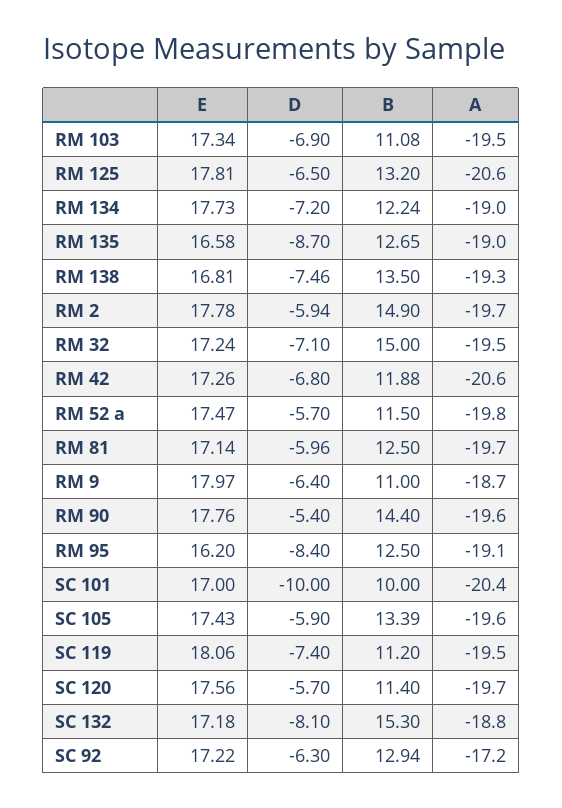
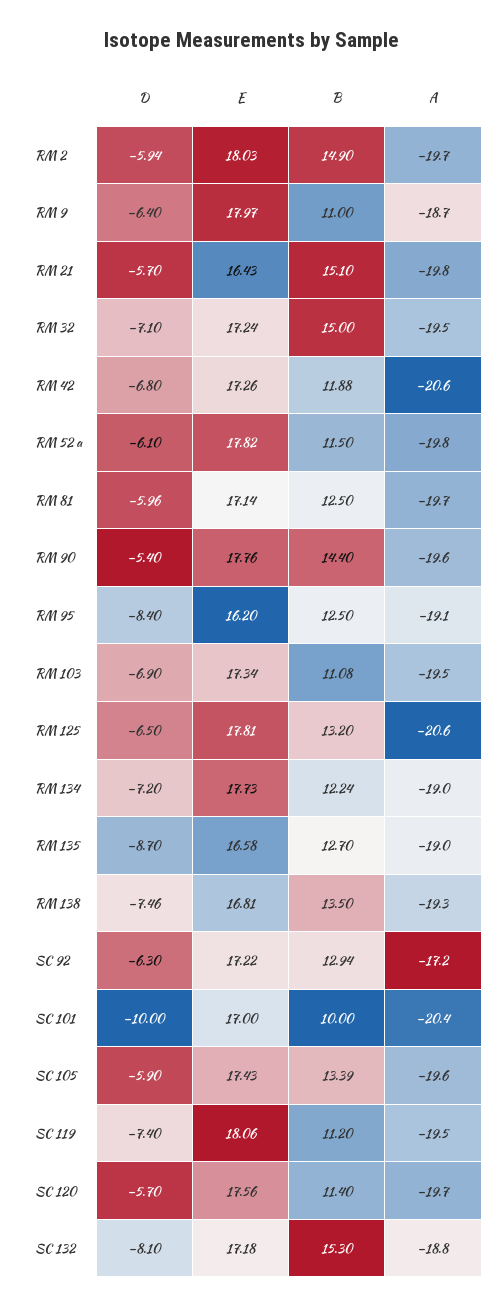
  {
    "E": {
      "RM 103": 17.34,
      "RM 125": 17.81,
      "RM 134": 17.73,
      "RM 135": 16.58,
      "RM 138": 16.81,
-     "RM 2": 17.78,
+     "RM 2": 18.03,
      "RM 32": 17.24,
      "RM 42": 17.26,
-     "RM 52 a": 17.47,
+     "RM 52 a": 17.82,
      "RM 81": 17.14,
      "RM 9": 17.97,
      "RM 90": 17.76,
      "RM 95": 16.2,
      "SC 101": 17,
      "SC 105": 17.43,
      "SC 119": 18.06,
      "SC 120": 17.56,
      "SC 132": 17.18,
-     "SC 92": 17.22
+     "SC 92": 17.22,
+     "RM 21": 16.43
    },
    "D": {
      "RM 103": -6.9,
      "RM 125": -6.5,
      "RM 134": -7.2,
      "RM 135": -8.7,
      "RM 138": -7.46,
      "RM 2": -5.94,
      "RM 32": -7.1,
      "RM 42": -6.8,
-     "RM 52 a": -5.7,
+     "RM 52 a": -6.1,
      "RM 81": -5.96,
      "RM 9": -6.4,
      "RM 90": -5.4,
      "RM 95": -8.4,
      "SC 101": -10,
      "SC 105": -5.9,
      "SC 119": -7.4,
      "SC 120": -5.7,
      "SC 132": -8.1,
-     "SC 92": -6.3
+     "SC 92": -6.3,
+     "RM 21": -5.7
    },
    "B": {
      "RM 103": 11.08,
      "RM 125": 13.2,
      "RM 134": 12.24,
-     "RM 135": 12.65,
+     "RM 135": 12.7,
      "RM 138": 13.5,
      "RM 2": 14.9,
      "RM 32": 15,
      "RM 42": 11.88,
      "RM 52 a": 11.5,
      "RM 81": 12.5,
      "RM 9": 11,
      "RM 90": 14.4,
      "RM 95": 12.5,
      "SC 101": 10,
      "SC 105": 13.39,
      "SC 119": 11.2,
      "SC 120": 11.4,
      "SC 132": 15.3,
-     "SC 92": 12.94
+     "SC 92": 12.94,
+     "RM 21": 15.1
    },
    "A": {
      "RM 103": -19.5,
      "RM 125": -20.6,
      "RM 134": -19,
      "RM 135": -19,
      "RM 138": -19.3,
      "RM 2": -19.7,
      "RM 32": -19.5,
      "RM 42": -20.6,
      "RM 52 a": -19.8,
      "RM 81": -19.7,
      "RM 9": -18.7,
      "RM 90": -19.6,
      "RM 95": -19.1,
      "SC 101": -20.4,
      "SC 105": -19.6,
      "SC 119": -19.5,
      "SC 120": -19.7,
      "SC 132": -18.8,
-     "SC 92": -17.2
+     "SC 92": -17.2,
+     "RM 21": -19.8
    }
  }

